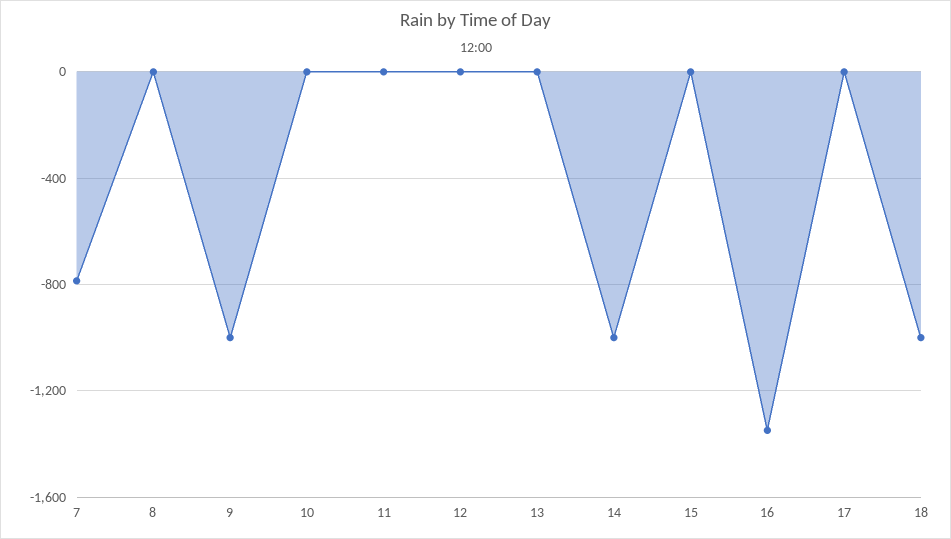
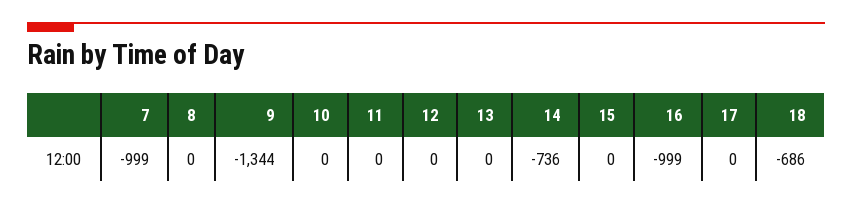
  {
-   "7": -800,
+   "7": -999,
    "8": 0,
-   "9": -1000,
+   "9": -1344,
    "10": 0,
    "11": 0,
    "12": 0,
    "13": 0,
-   "14": -1000,
+   "14": -736,
    "15": 0,
-   "16": -1350,
+   "16": -999,
    "17": 0,
-   "18": -1000
+   "18": -686
  }

